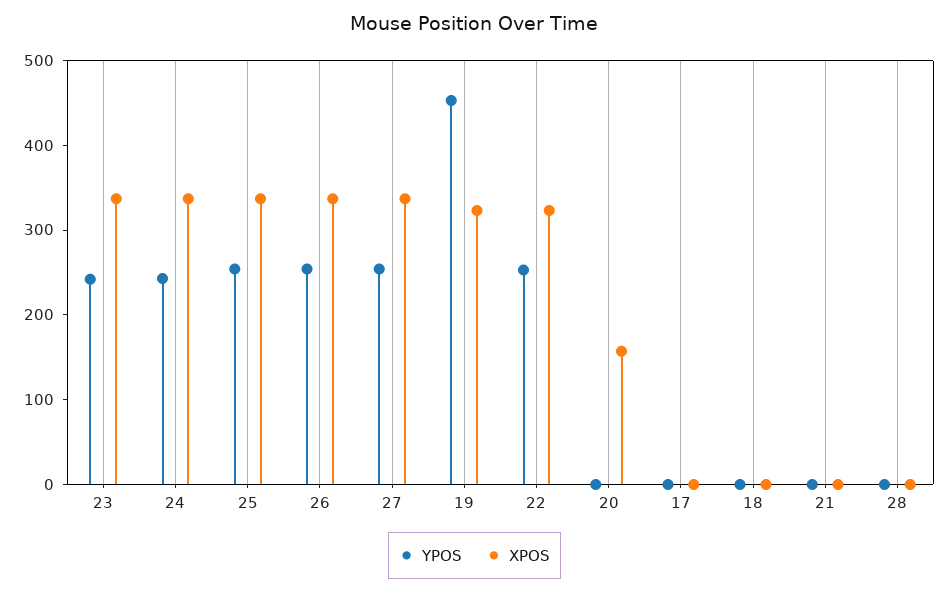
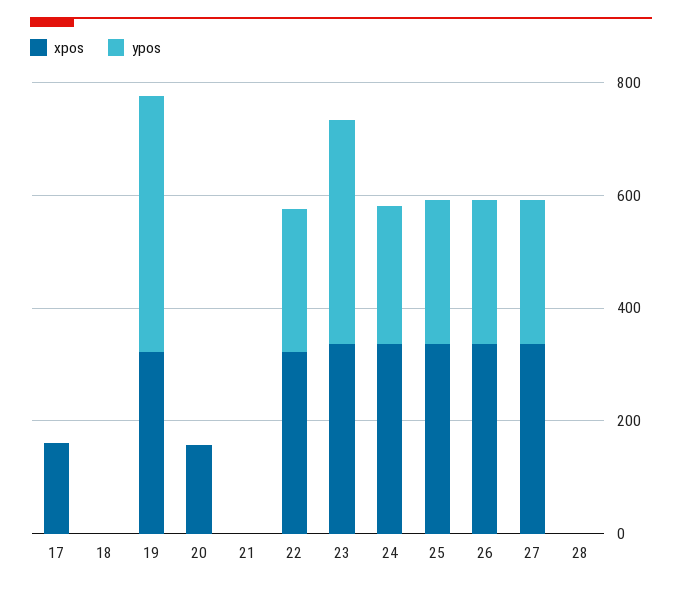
  {
    "YPOS": {
-     "23": 240,
+     "23": 400,
      "24": 240,
      "25": 260,
      "26": 260,
      "27": 260,
      "19": 460,
      "22": 260,
      "20": 0,
      "17": 0,
      "18": 0,
      "21": 0,
      "28": 0
    },
    "XPOS": {
      "23": 340,
      "24": 340,
      "25": 340,
      "26": 340,
      "27": 340,
      "19": 320,
      "22": 320,
      "20": 160,
-     "17": 0,
+     "17": 150,
      "18": 0,
      "21": 0,
      "28": 0
    }
  }

